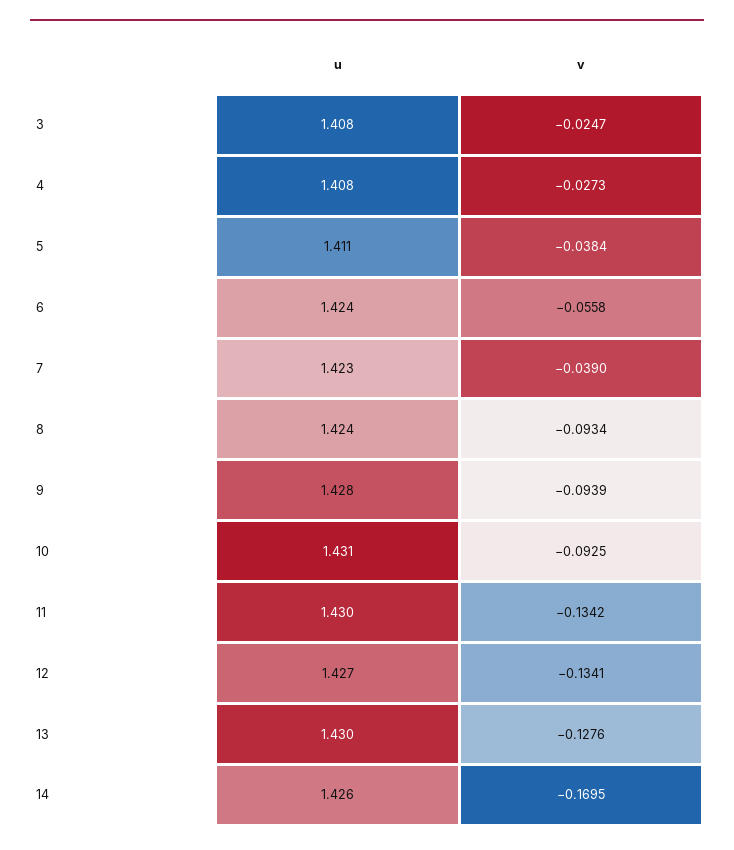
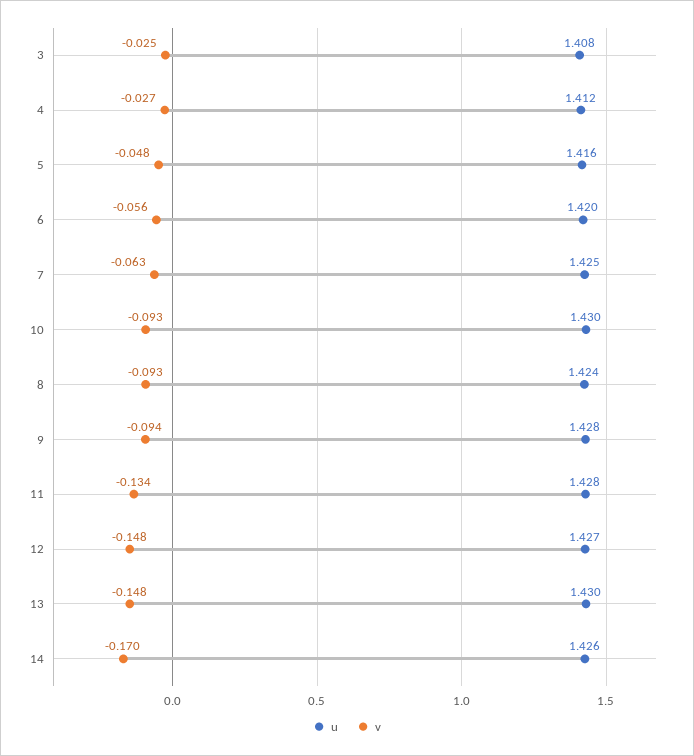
  {
    "u": {
      "3": 1.408,
-     "4": 1.408,
+     "4": 1.412,
-     "5": 1.411,
+     "5": 1.416,
-     "6": 1.424,
+     "6": 1.42,
-     "7": 1.423,
+     "7": 1.425,
      "8": 1.424,
      "9": 1.428,
-     "10": 1.431,
+     "10": 1.43,
-     "11": 1.43,
+     "11": 1.428,
      "12": 1.427,
      "13": 1.43,
      "14": 1.426
    },
    "v": {
      "3": -0.0247,
      "4": -0.0273,
-     "5": -0.0384,
+     "5": -0.048,
      "6": -0.0558,
-     "7": -0.039,
+     "7": -0.063,
      "8": -0.0934,
      "9": -0.0939,
      "10": -0.0925,
      "11": -0.1342,
-     "12": -0.1341,
+     "12": -0.148,
-     "13": -0.1276,
+     "13": -0.148,
      "14": -0.1695
    }
  }

